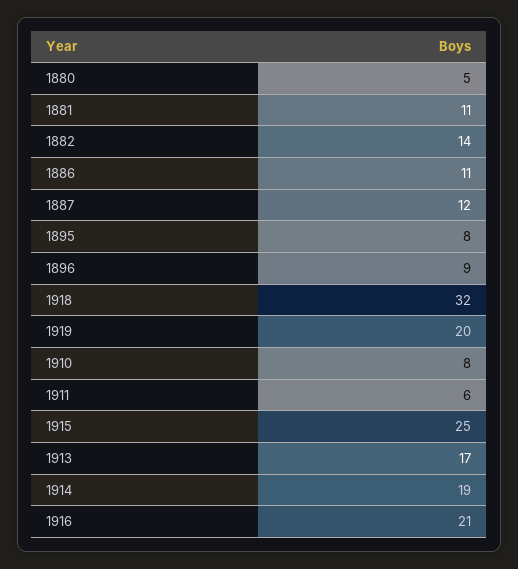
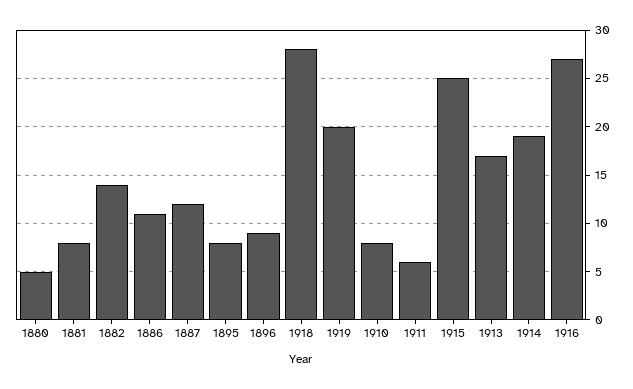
  {
    "1880": 5,
-   "1881": 11,
+   "1881": 8,
    "1882": 14,
    "1886": 11,
    "1887": 12,
    "1895": 8,
    "1896": 9,
-   "1918": 32,
+   "1918": 28,
    "1919": 20,
    "1910": 8,
    "1911": 6,
    "1915": 25,
    "1913": 17,
    "1914": 19,
-   "1916": 21
+   "1916": 27
  }

